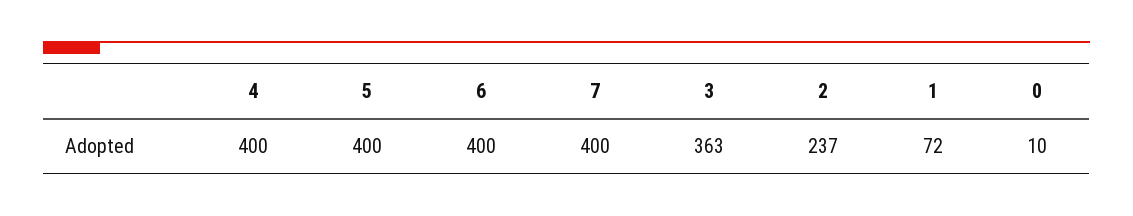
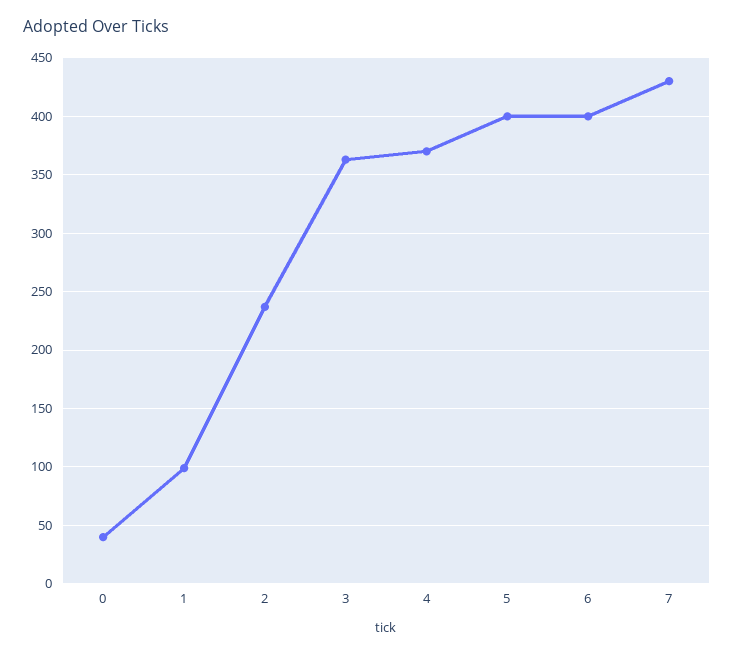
  {
-   "4": 400,
+   "4": 370,
    "5": 400,
    "6": 400,
-   "7": 400,
+   "7": 430,
    "3": 363,
    "2": 237,
-   "1": 72,
+   "1": 100,
-   "0": 10
+   "0": 40
  }

